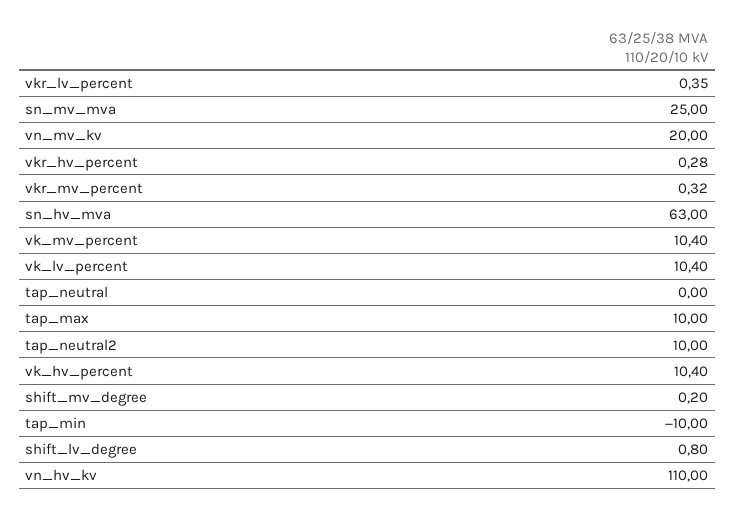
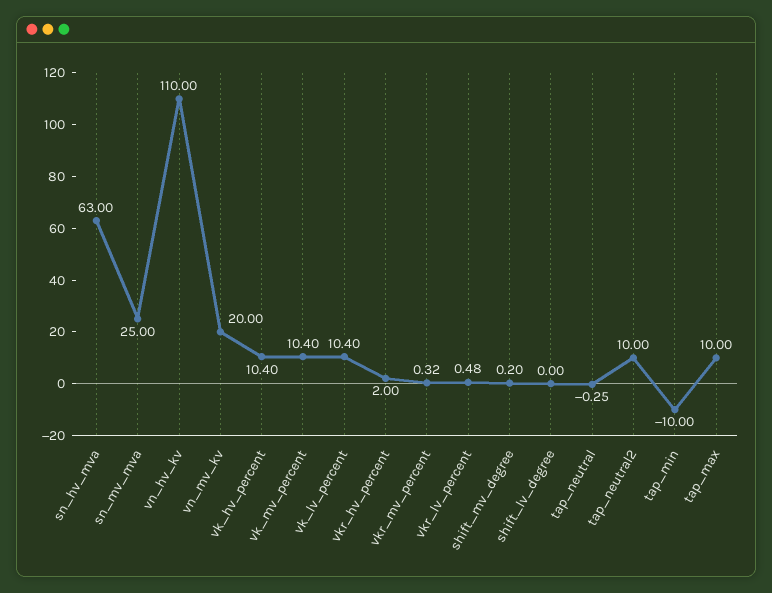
  {
-   "vkr_lv_percent": 0.35,
+   "vkr_lv_percent": 0.48,
    "sn_mv_mva": 25,
    "vn_mv_kv": 20,
-   "vkr_hv_percent": 0.28,
+   "vkr_hv_percent": 2,
    "vkr_mv_percent": 0.32,
    "sn_hv_mva": 63,
    "vk_mv_percent": 10.4,
    "vk_lv_percent": 10.4,
-   "tap_neutral": 0,
+   "tap_neutral": -0.25,
    "tap_max": 10,
    "tap_neutral2": 10,
    "vk_hv_percent": 10.4,
    "shift_mv_degree": 0.2,
    "tap_min": -10,
-   "shift_lv_degree": 0.8,
+   "shift_lv_degree": 0,
    "vn_hv_kv": 110
  }

